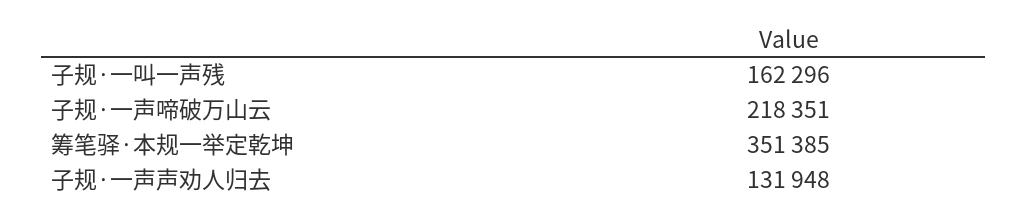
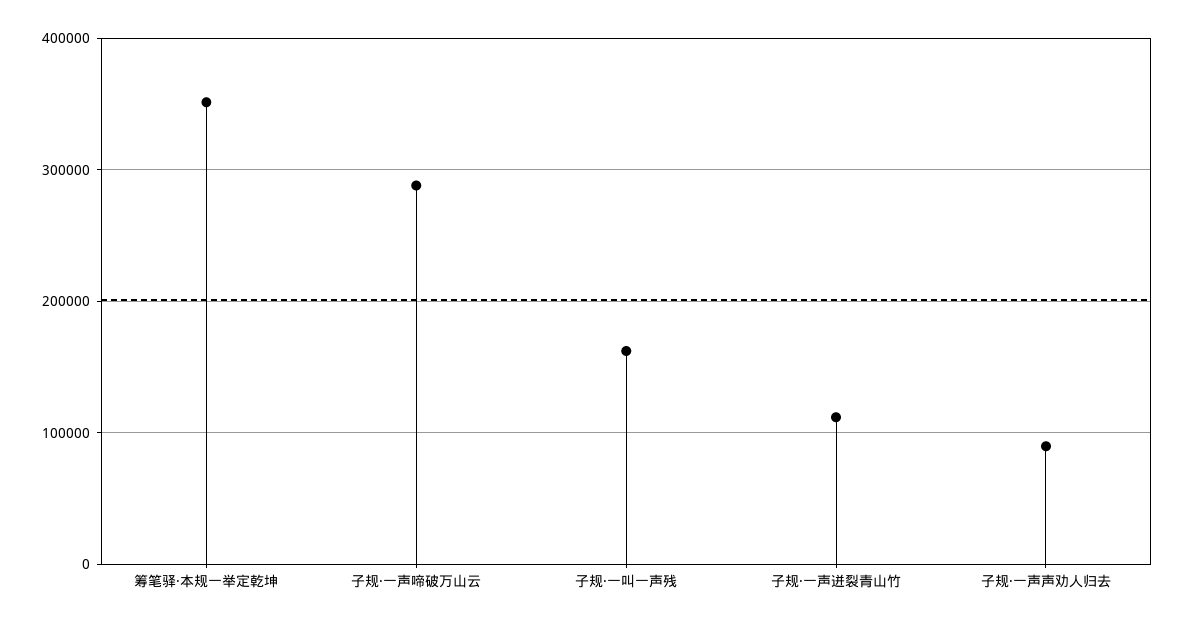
  {
    "子规·一叫一声残": 162296,
-   "子规·一声啼破万山云": 218351,
+   "子规·一声啼破万山云": 290000,
    "筹笔驿·本规一举定乾坤": 351385,
-   "子规·一声声劝人归去": 131948
+   "子规·一声声劝人归去": 90000,
+   "子规·一声迸裂青山竹": 110000
  }

